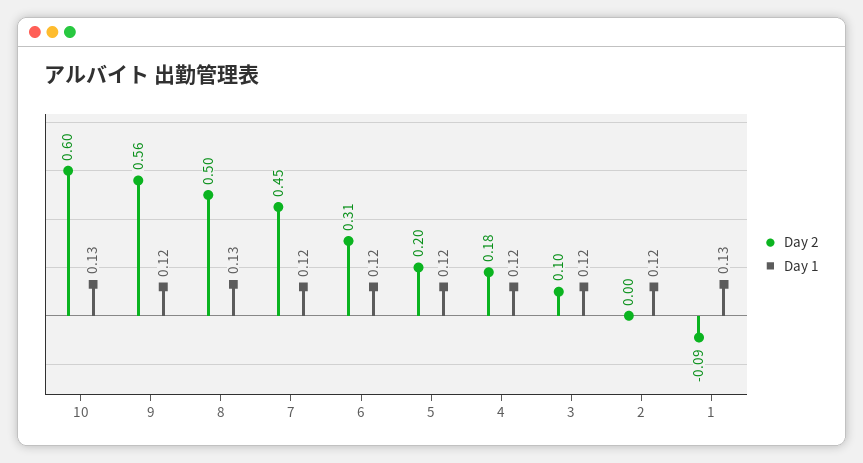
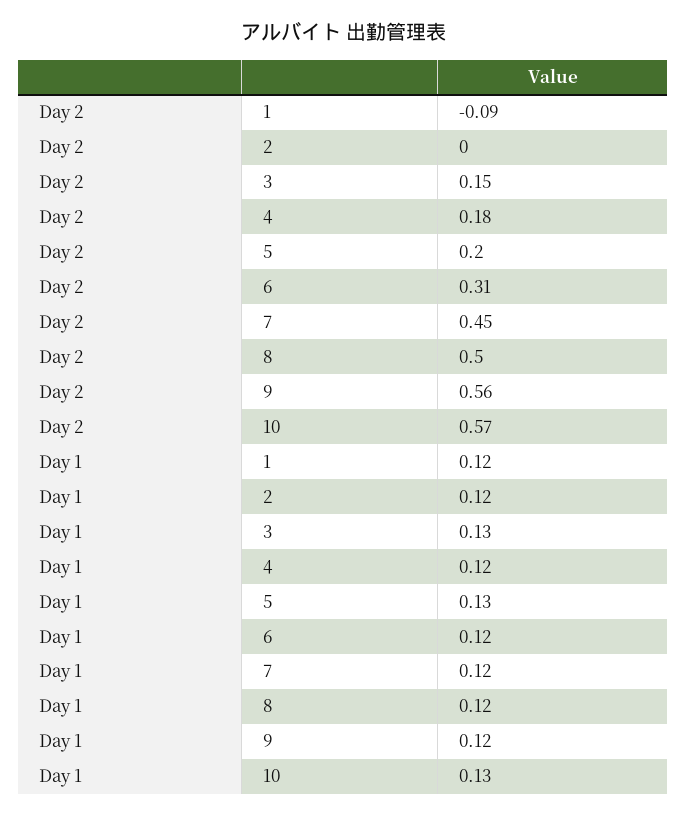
  {
    "Day 2": {
-     "10": 0.6,
+     "10": 0.57,
      "9": 0.56,
      "8": 0.5,
      "7": 0.45,
      "6": 0.31,
      "5": 0.2,
      "4": 0.18,
-     "3": 0.1,
+     "3": 0.15,
      "2": 0,
      "1": -0.09
    },
    "Day 1": {
      "10": 0.13,
      "9": 0.12,
-     "8": 0.13,
+     "8": 0.12,
      "7": 0.12,
      "6": 0.12,
-     "5": 0.12,
+     "5": 0.13,
      "4": 0.12,
-     "3": 0.12,
+     "3": 0.13,
      "2": 0.12,
-     "1": 0.13
+     "1": 0.12
    }
  }

